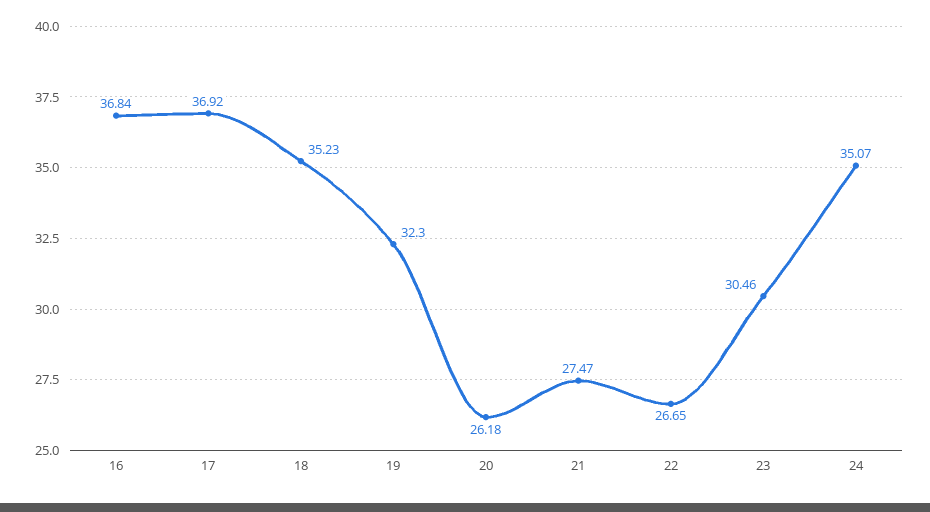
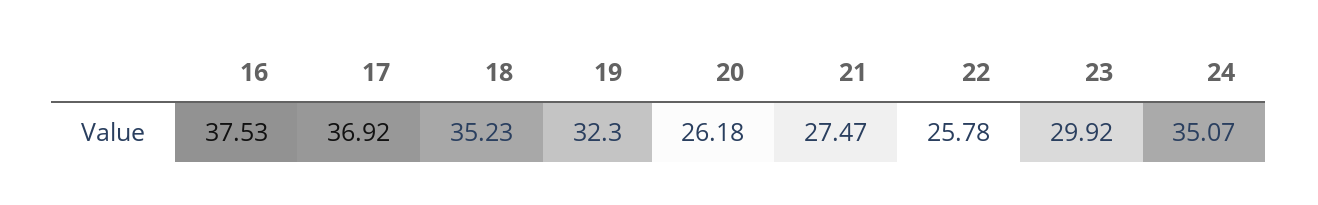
  {
-   "16": 36.84,
+   "16": 37.53,
    "17": 36.92,
    "18": 35.23,
    "19": 32.3,
    "20": 26.18,
    "21": 27.47,
-   "22": 26.65,
+   "22": 25.78,
-   "23": 30.46,
+   "23": 29.92,
    "24": 35.07
  }

